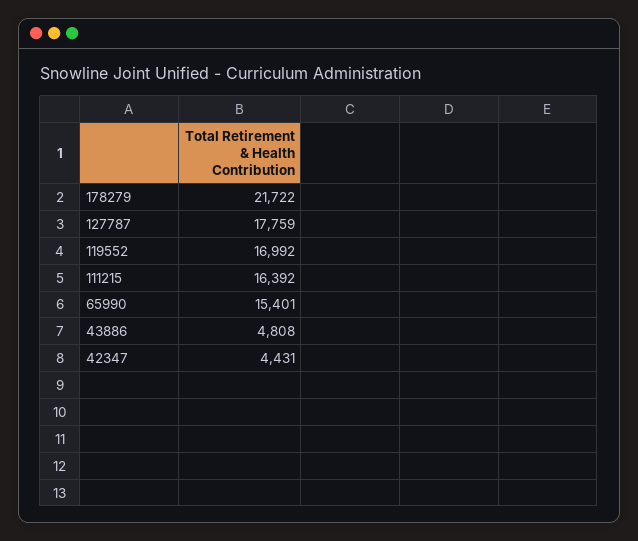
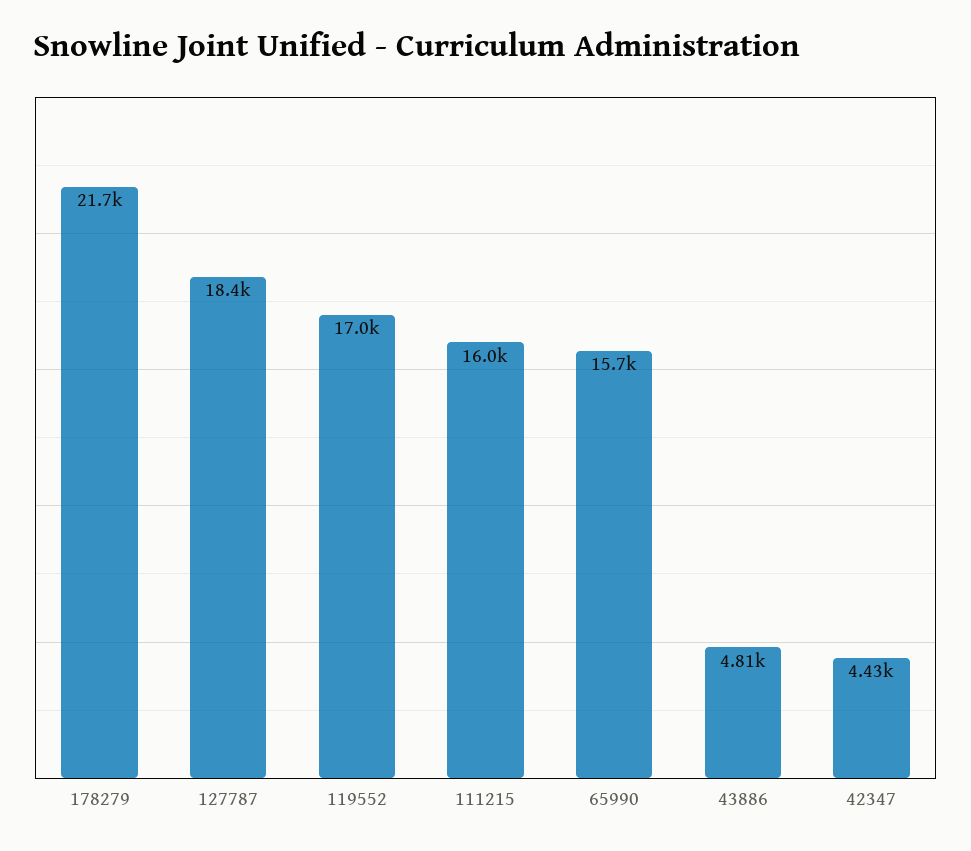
  {
    "178279": 21722,
-   "127787": 17759,
+   "127787": 18400,
    "119552": 16992,
-   "111215": 16392,
+   "111215": 16000,
-   "65990": 15401,
+   "65990": 15700,
    "43886": 4808,
    "42347": 4431
  }

